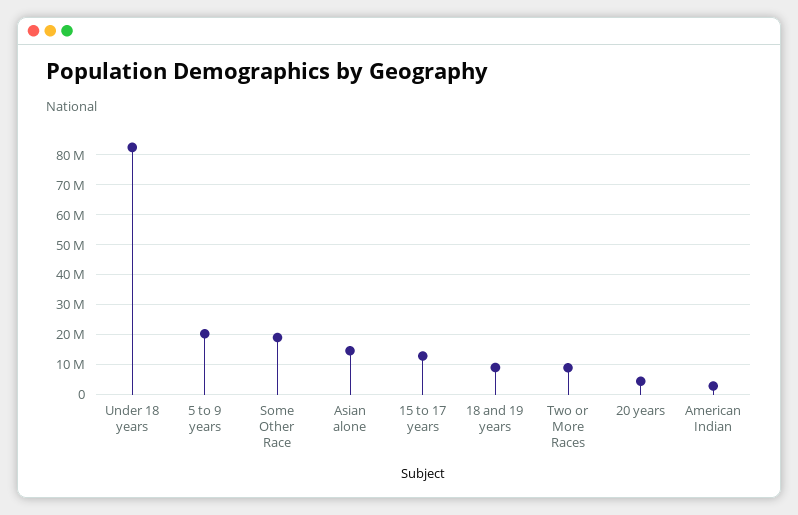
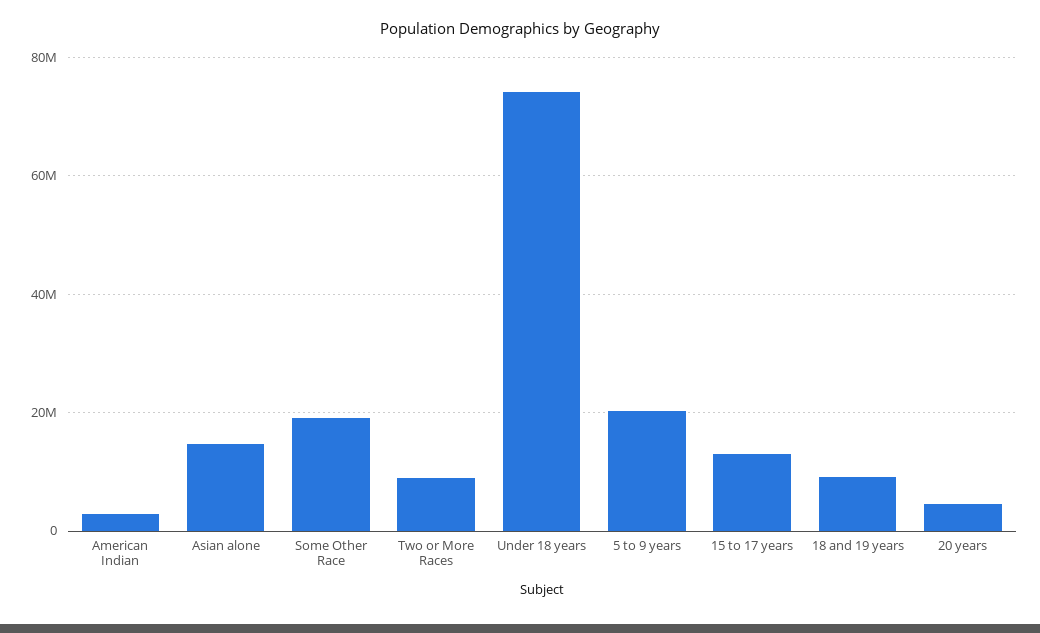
  {
-   "Under 18 years": 82500000,
+   "Under 18 years": 74000000,
    "5 to 9 years": 20000000,
    "Some Other Race": 20000000,
    "Asian alone": 14000000,
    "15 to 17 years": 12000000,
    "18 and 19 years": 10000000,
    "Two or More Races": 10000000,
    "20 years": 4000000,
    "American Indian": 2000000
  }

